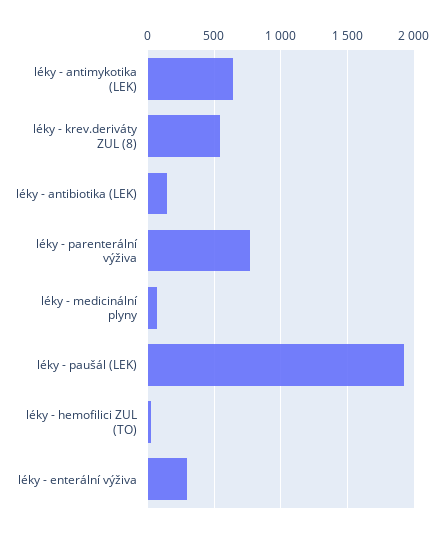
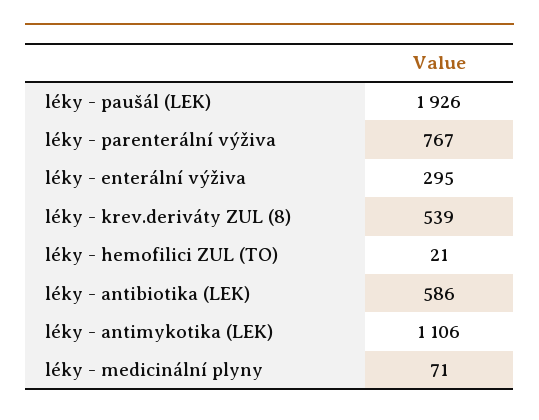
  {
-   "léky - antimykotika (LEK)": 650,
+   "léky - antimykotika (LEK)": 1106,
    "léky - krev.deriváty ZUL (8)": 539,
-   "léky - antibiotika (LEK)": 150,
+   "léky - antibiotika (LEK)": 586,
    "léky - parenterální výživa": 767,
    "léky - medicinální plyny": 71,
    "léky - paušál (LEK)": 1926,
    "léky - hemofilici ZUL (TO)": 21,
    "léky - enterální výživa": 295
  }

